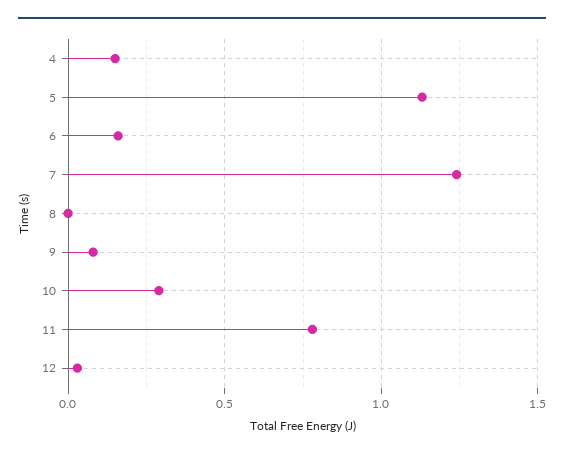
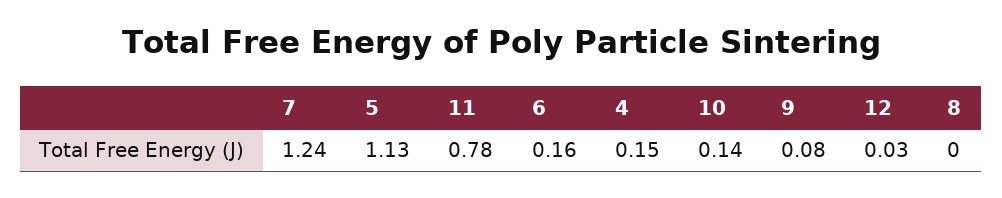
  {
    "4": 0.15,
    "5": 1.13,
    "6": 0.16,
    "7": 1.24,
    "8": 0,
    "9": 0.08,
-   "10": 0.3,
+   "10": 0.14,
    "11": 0.78,
    "12": 0.03
  }

